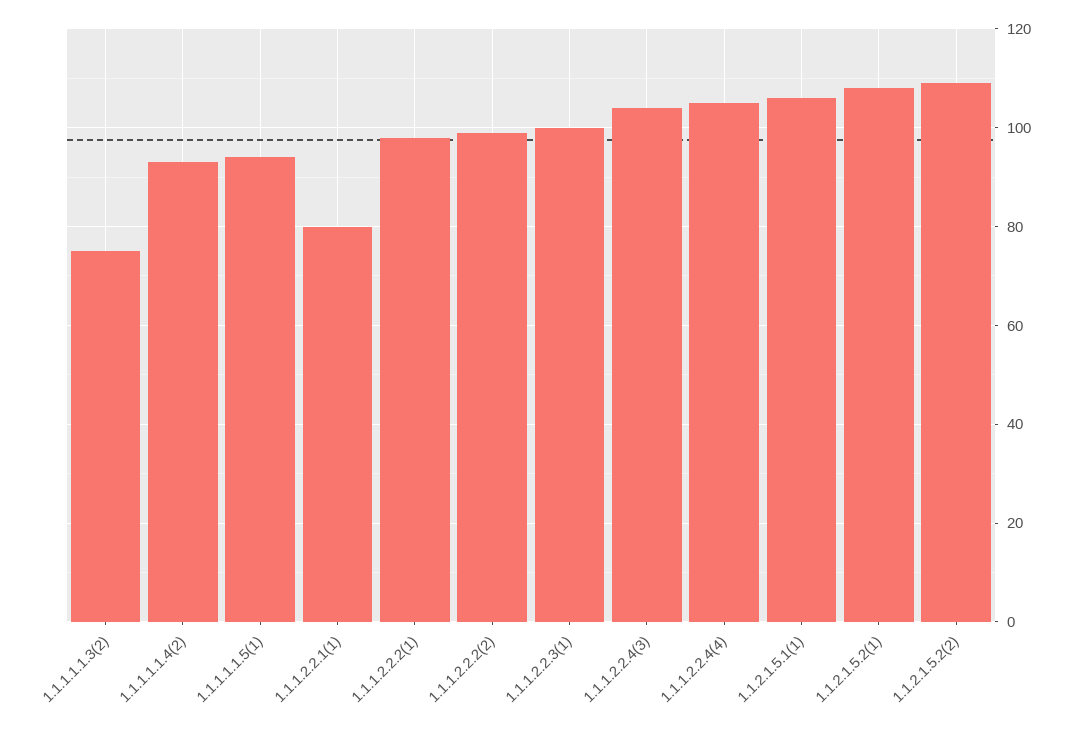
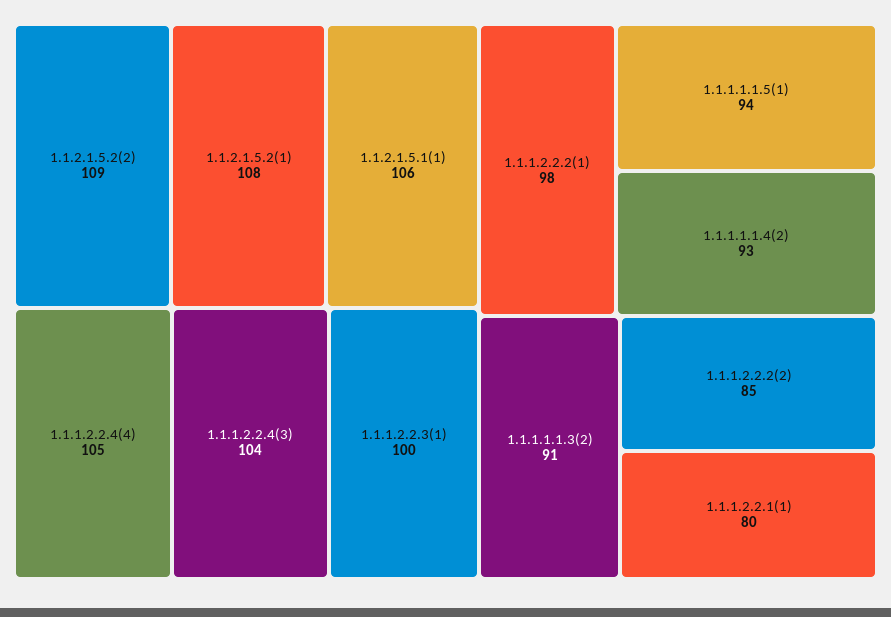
  {
-   "1.1.1.1.1.3(2)": 75,
+   "1.1.1.1.1.3(2)": 91,
    "1.1.1.1.1.4(2)": 93,
    "1.1.1.1.1.5(1)": 94,
    "1.1.1.2.2.1(1)": 80,
    "1.1.1.2.2.2(1)": 98,
-   "1.1.1.2.2.2(2)": 100,
+   "1.1.1.2.2.2(2)": 85,
    "1.1.1.2.2.3(1)": 100,
    "1.1.1.2.2.4(3)": 104,
    "1.1.1.2.2.4(4)": 105,
    "1.1.2.1.5.1(1)": 106,
    "1.1.2.1.5.2(1)": 108,
    "1.1.2.1.5.2(2)": 109
  }

